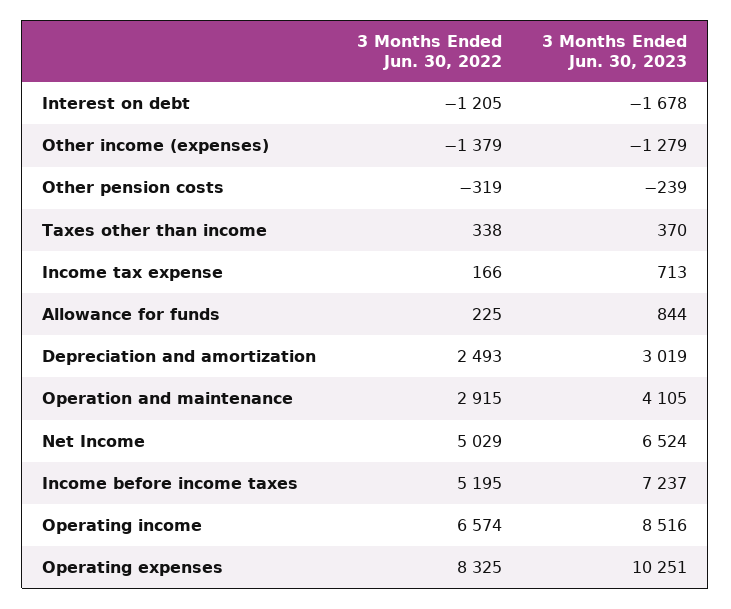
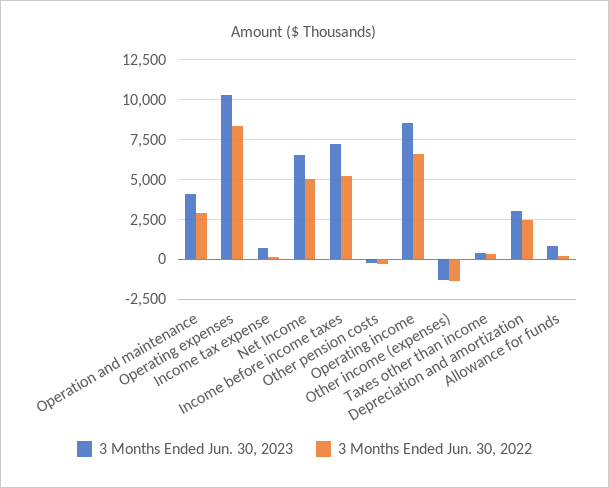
  {
    "3 Months Ended Jun. 30, 2022": {
-     "Interest on debt": -1205,
      "Other income (expenses)": -1379,
      "Other pension costs": -319,
      "Taxes other than income": 338,
      "Income tax expense": 166,
      "Allowance for funds": 225,
      "Depreciation and amortization": 2493,
      "Operation and maintenance": 2915,
      "Net Income": 5029,
      "Income before income taxes": 5195,
      "Operating income": 6574,
      "Operating expenses": 8325
    },
    "3 Months Ended Jun. 30, 2023": {
-     "Interest on debt": -1678,
      "Other income (expenses)": -1279,
      "Other pension costs": -239,
      "Taxes other than income": 370,
      "Income tax expense": 713,
      "Allowance for funds": 844,
      "Depreciation and amortization": 3019,
      "Operation and maintenance": 4105,
      "Net Income": 6524,
      "Income before income taxes": 7237,
      "Operating income": 8516,
      "Operating expenses": 10251
    }
  }

